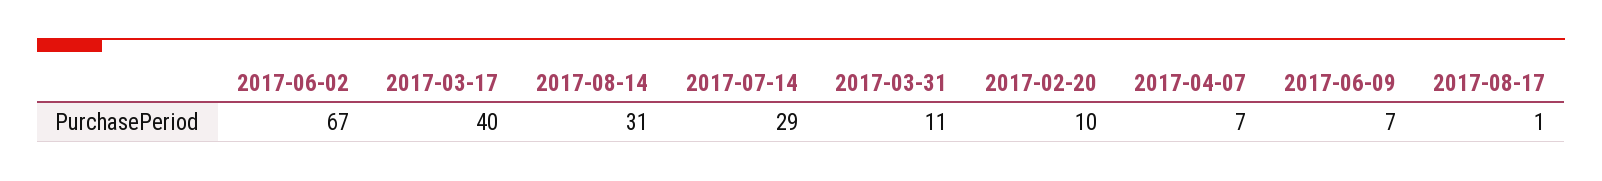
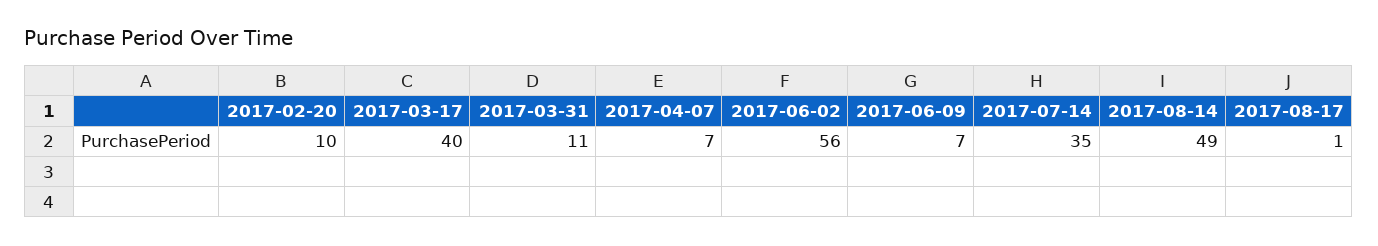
  {
-   "2017-06-02": 67,
+   "2017-06-02": 56,
    "2017-03-17": 40,
-   "2017-08-14": 31,
+   "2017-08-14": 49,
-   "2017-07-14": 29,
+   "2017-07-14": 35,
    "2017-03-31": 11,
    "2017-02-20": 10,
    "2017-04-07": 7,
    "2017-06-09": 7,
    "2017-08-17": 1
  }

